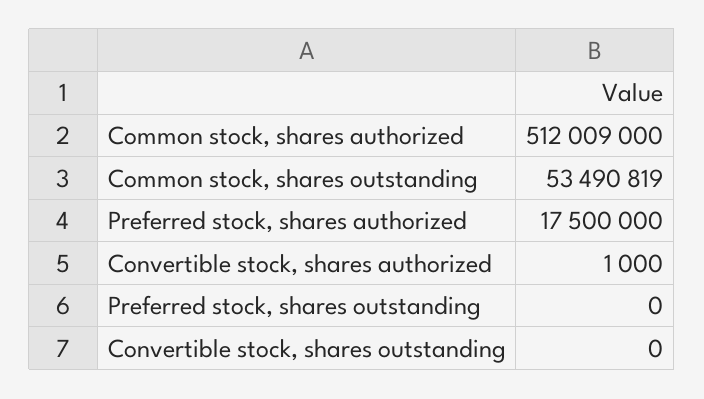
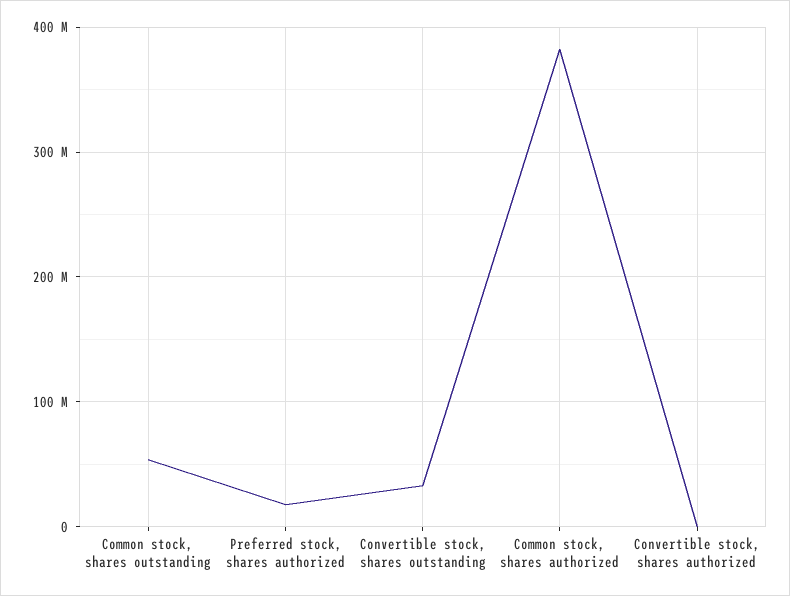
  {
-   "Common stock, shares authorized": 512009000,
+   "Common stock, shares authorized": 380000000,
    "Common stock, shares outstanding": 53490819,
    "Preferred stock, shares authorized": 17500000,
    "Convertible stock, shares authorized": 1000,
-   "Preferred stock, shares outstanding": 0,
-   "Convertible stock, shares outstanding": 0
+   "Convertible stock, shares outstanding": 30000000
  }

